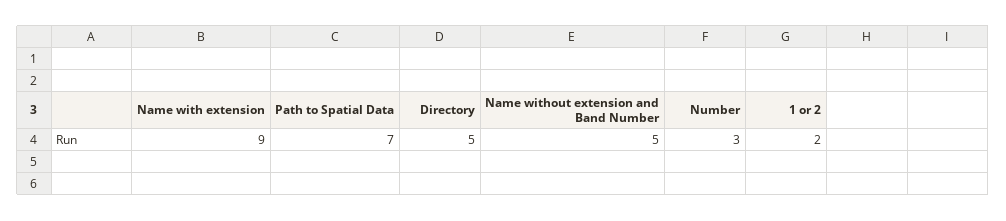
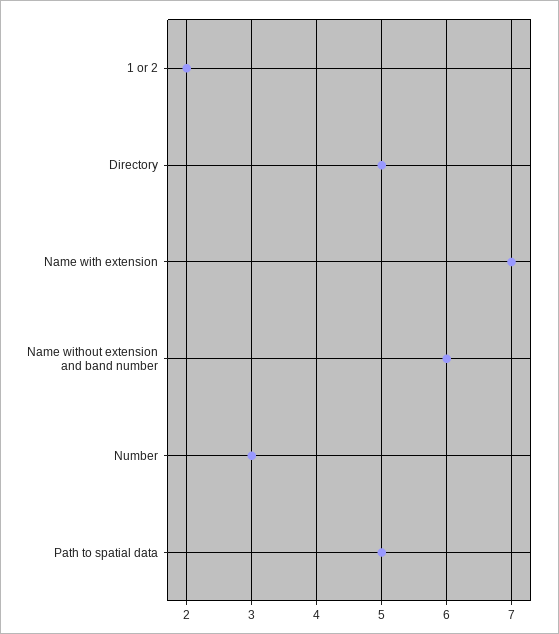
  {
-   "Name with extension": 9,
+   "Name with extension": 7,
-   "Path to Spatial Data": 7,
+   "Path to Spatial Data": 5,
    "Directory": 5,
-   "Name without extension and Band Number": 5,
+   "Name without extension and Band Number": 6,
    "Number": 3,
    "1 or 2": 2
  }

